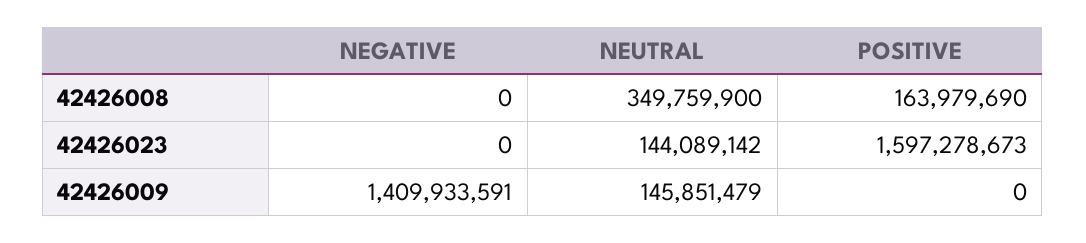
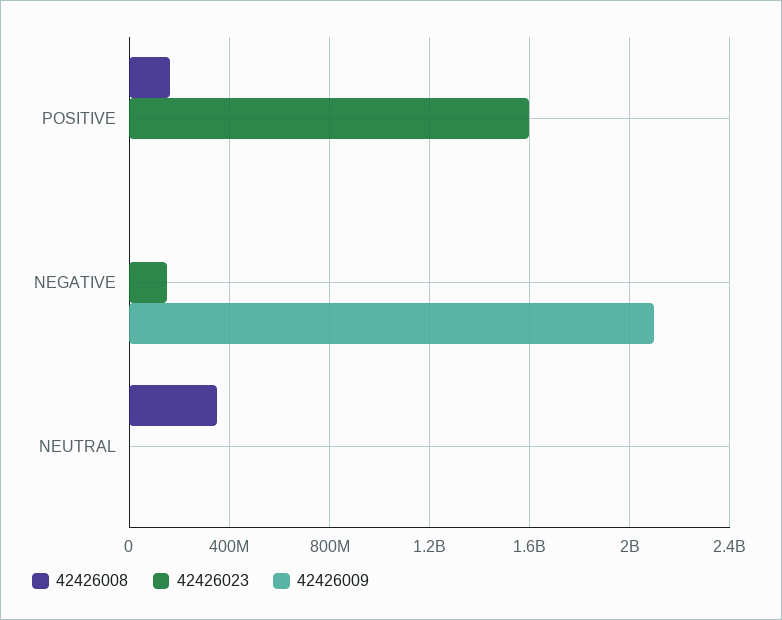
  {
    "42426008": {
      "NEGATIVE": 0,
      "NEUTRAL": 349759900,
      "POSITIVE": 163979690
    },
    "42426023": {
-     "NEGATIVE": 0,
+     "NEGATIVE": 150000000,
-     "NEUTRAL": 144089142,
+     "NEUTRAL": 0,
      "POSITIVE": 1597278673
    },
    "42426009": {
-     "NEGATIVE": 1409933591,
+     "NEGATIVE": 2100000000,
-     "NEUTRAL": 145851479,
+     "NEUTRAL": 0,
      "POSITIVE": 0
    }
  }

